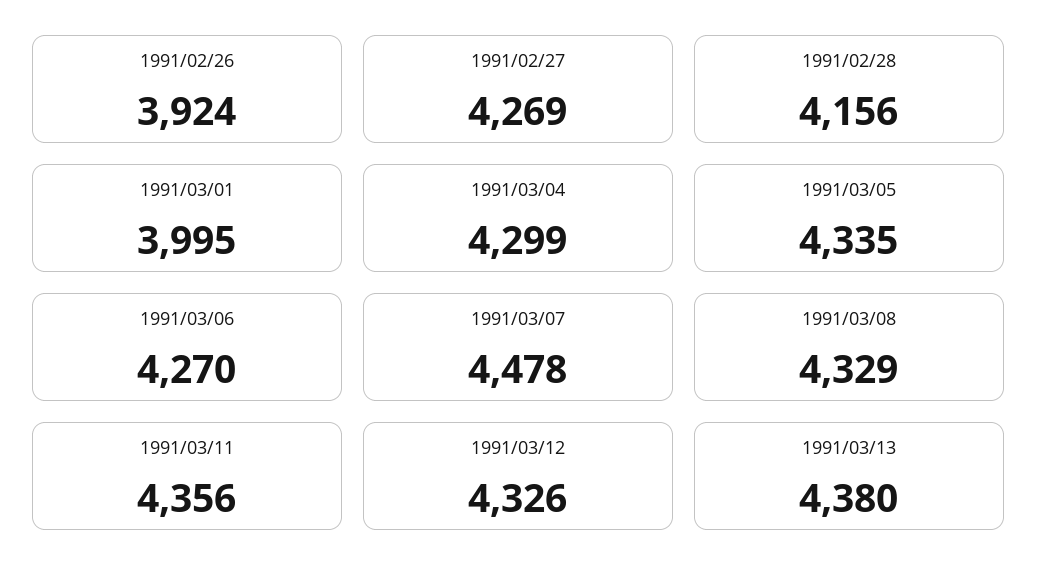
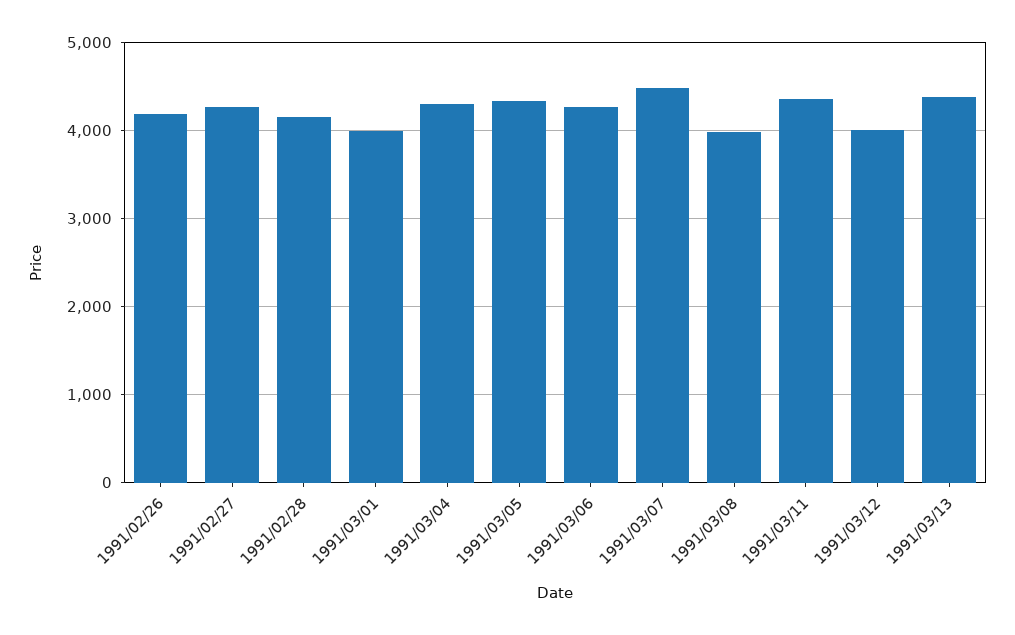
  {
-   "1991/02/26": 3924,
+   "1991/02/26": 4200,
    "1991/02/27": 4269,
    "1991/02/28": 4156,
    "1991/03/01": 3995,
    "1991/03/04": 4299,
    "1991/03/05": 4335,
    "1991/03/06": 4270,
    "1991/03/07": 4478,
-   "1991/03/08": 4329,
+   "1991/03/08": 4000,
    "1991/03/11": 4356,
-   "1991/03/12": 4326,
+   "1991/03/12": 4000,
    "1991/03/13": 4380
  }

